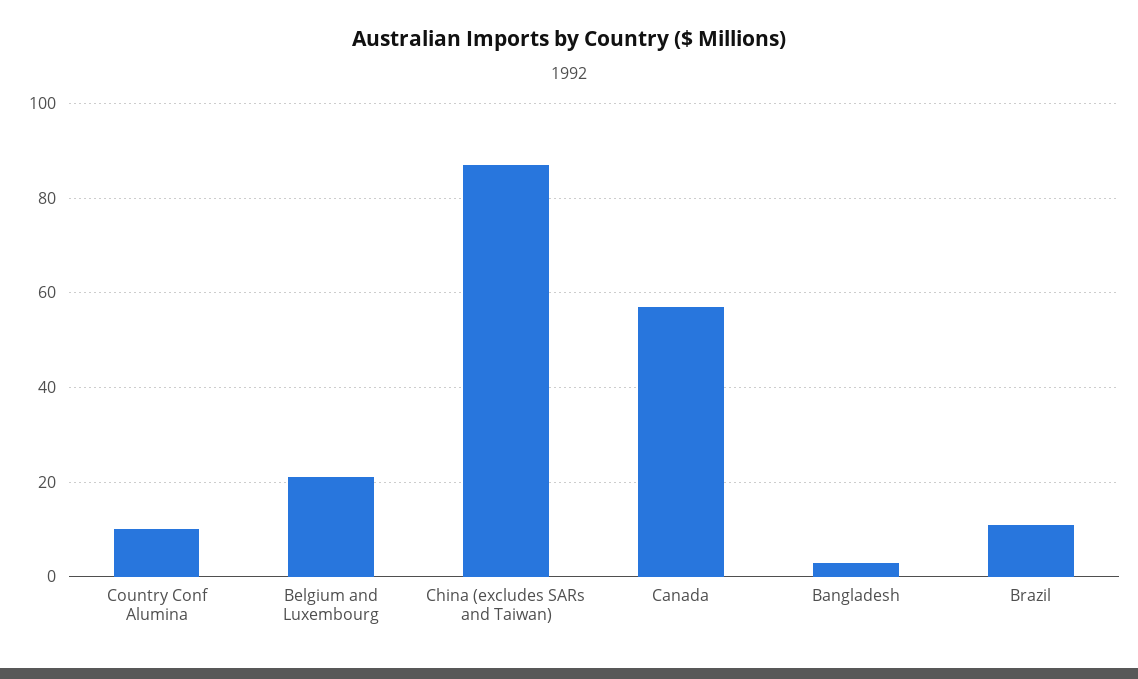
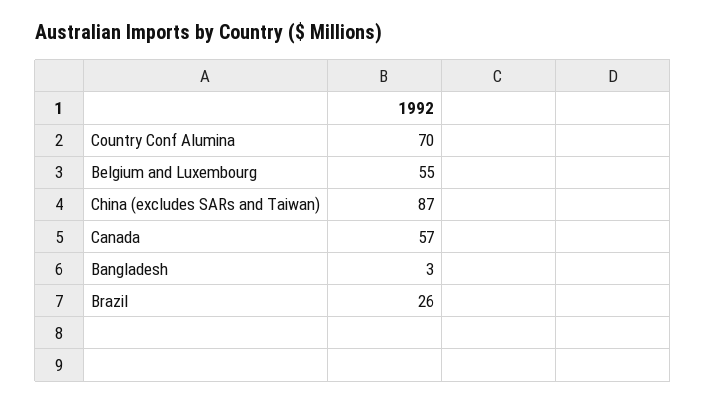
  {
-   "Country Conf Alumina": 10,
+   "Country Conf Alumina": 70,
-   "Belgium and Luxembourg": 20,
+   "Belgium and Luxembourg": 55,
    "China (excludes SARs and Taiwan)": 87,
    "Canada": 57,
    "Bangladesh": 3,
-   "Brazil": 10
+   "Brazil": 26
  }

